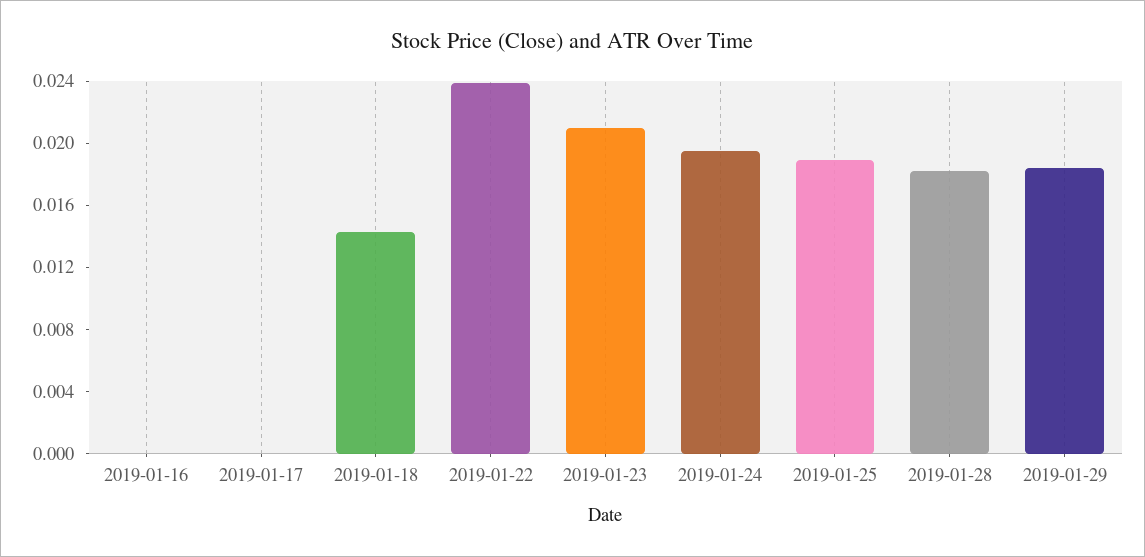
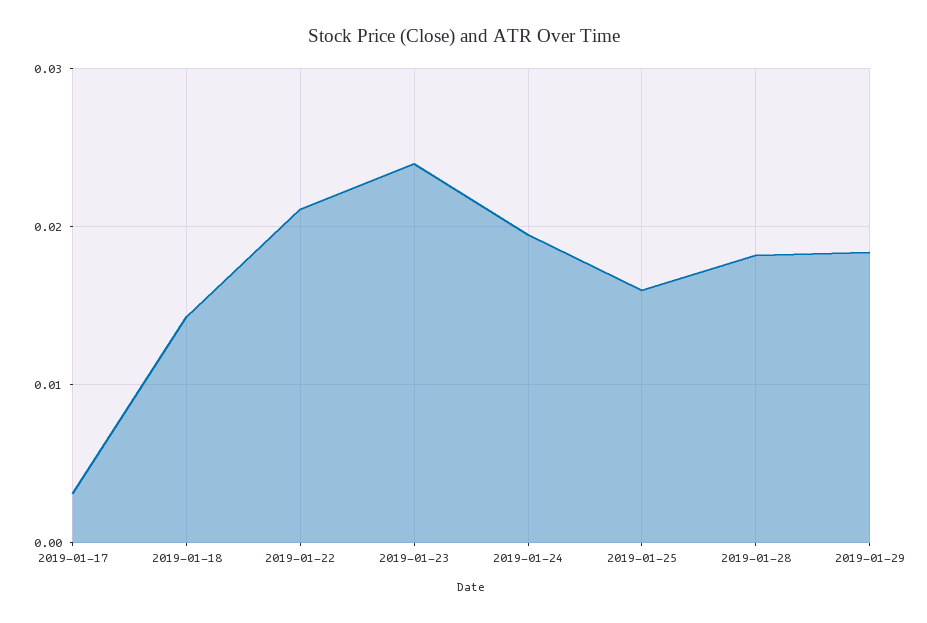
  {
-   "2019-01-16": 0,
-   "2019-01-17": 0,
+   "2019-01-17": 0.003,
    "2019-01-18": 0.014,
-   "2019-01-22": 0.024,
+   "2019-01-22": 0.021,
-   "2019-01-23": 0.021,
+   "2019-01-23": 0.024,
    "2019-01-24": 0.02,
-   "2019-01-25": 0.019,
+   "2019-01-25": 0.016,
    "2019-01-28": 0.018,
    "2019-01-29": 0.018
  }

